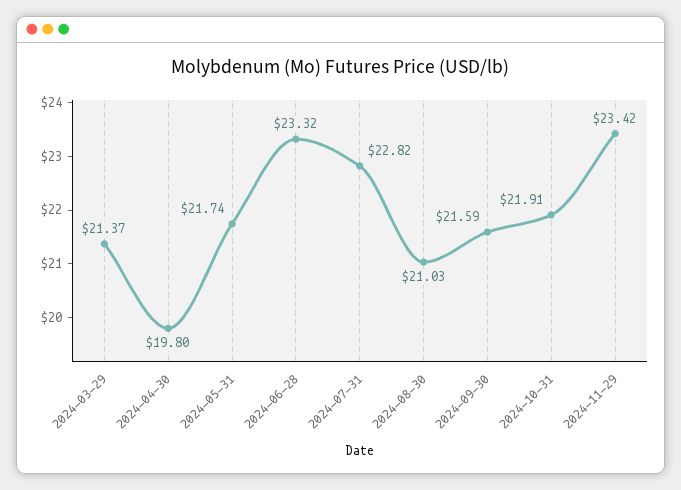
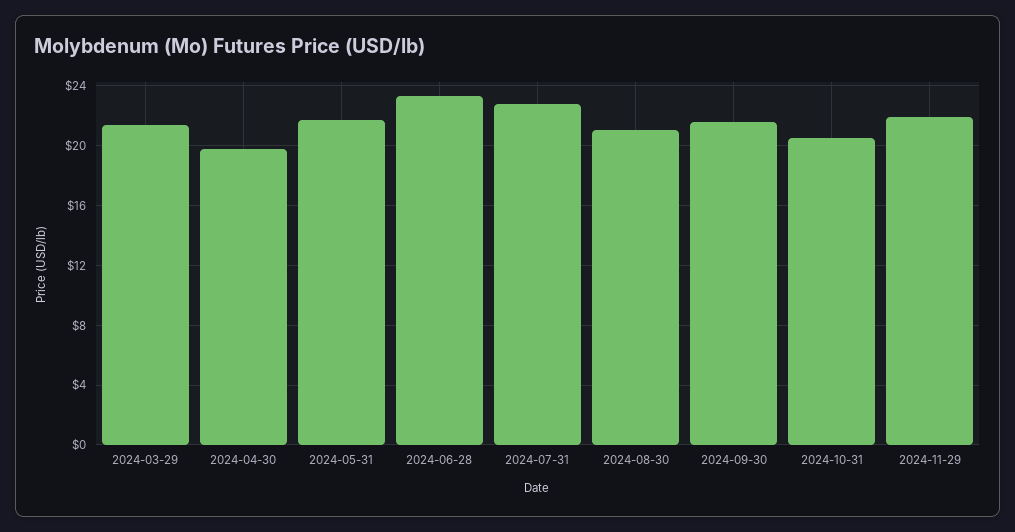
  {
    "2024-03-29": 21.37,
    "2024-04-30": 19.8,
    "2024-05-31": 21.74,
    "2024-06-28": 23.32,
    "2024-07-31": 22.82,
    "2024-08-30": 21.03,
    "2024-09-30": 21.59,
-   "2024-10-31": 21.91,
+   "2024-10-31": 20.5,
-   "2024-11-29": 23.42
+   "2024-11-29": 22
  }

